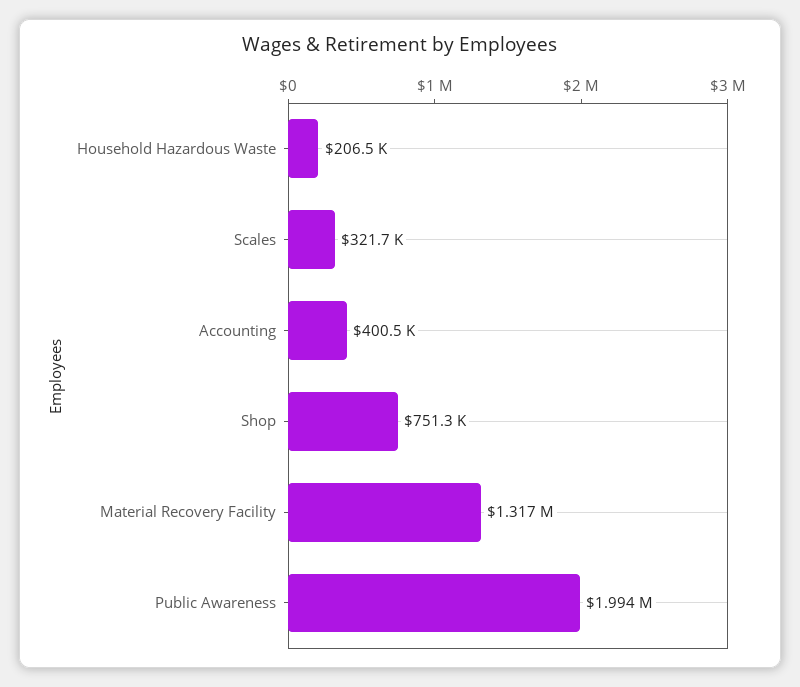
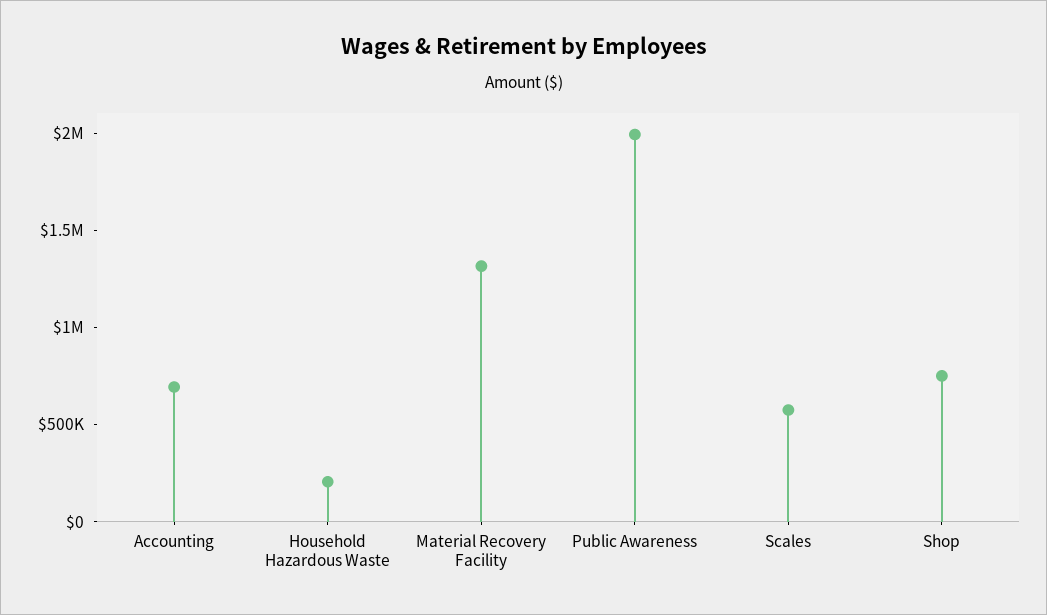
  {
    "Household Hazardous Waste": 206500,
-   "Scales": 321700,
+   "Scales": 600000,
-   "Accounting": 400500,
+   "Accounting": 700000,
    "Shop": 751300,
    "Material Recovery Facility": 1317000,
    "Public Awareness": 1994000
  }

